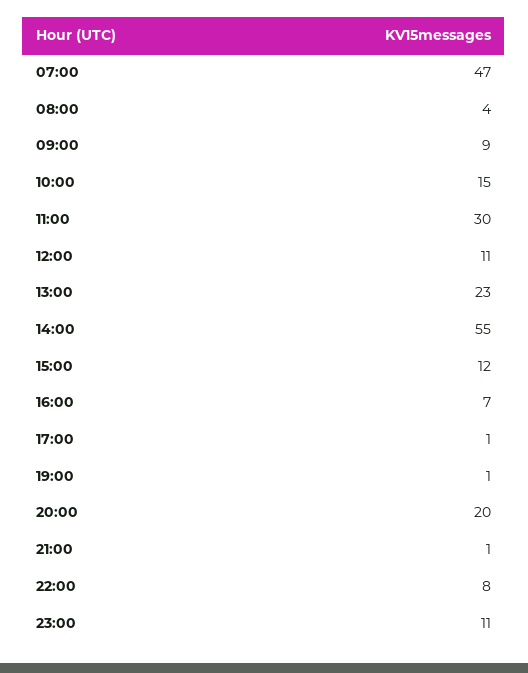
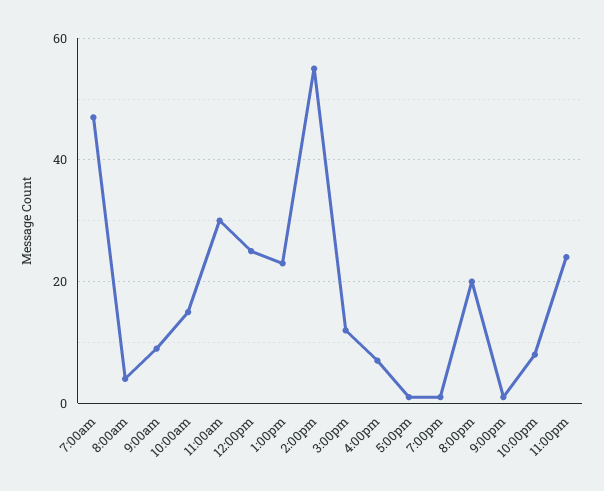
  {
    "07:00": 47,
    "08:00": 4,
    "09:00": 9,
    "10:00": 15,
    "11:00": 30,
-   "12:00": 11,
+   "12:00": 25,
    "13:00": 23,
    "14:00": 55,
    "15:00": 12,
    "16:00": 7,
    "17:00": 1,
    "19:00": 1,
    "20:00": 20,
    "21:00": 1,
    "22:00": 8,
-   "23:00": 11
+   "23:00": 25
  }

